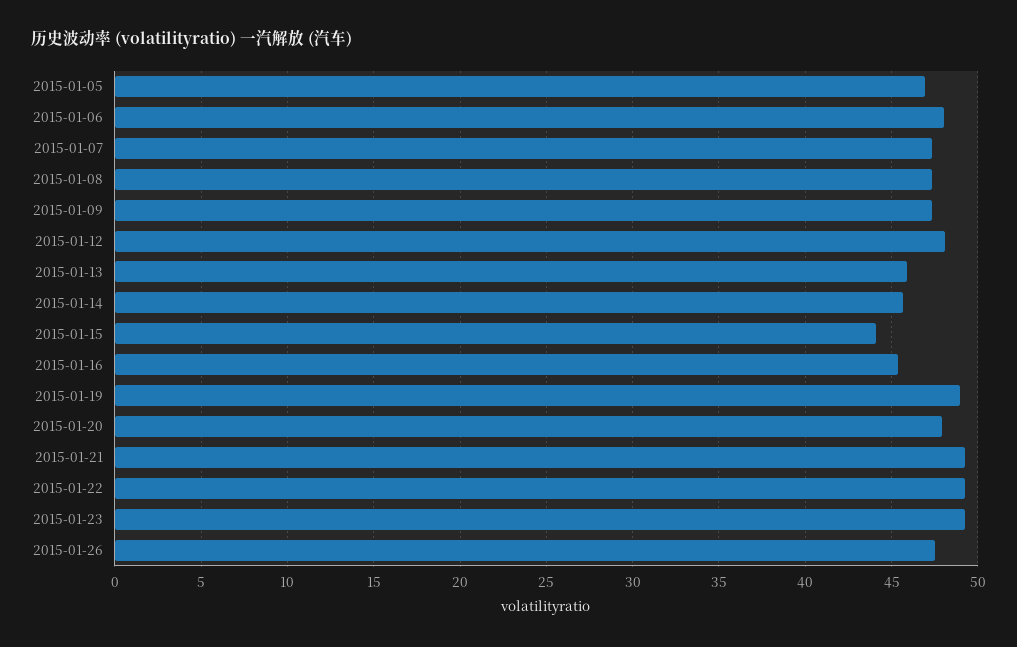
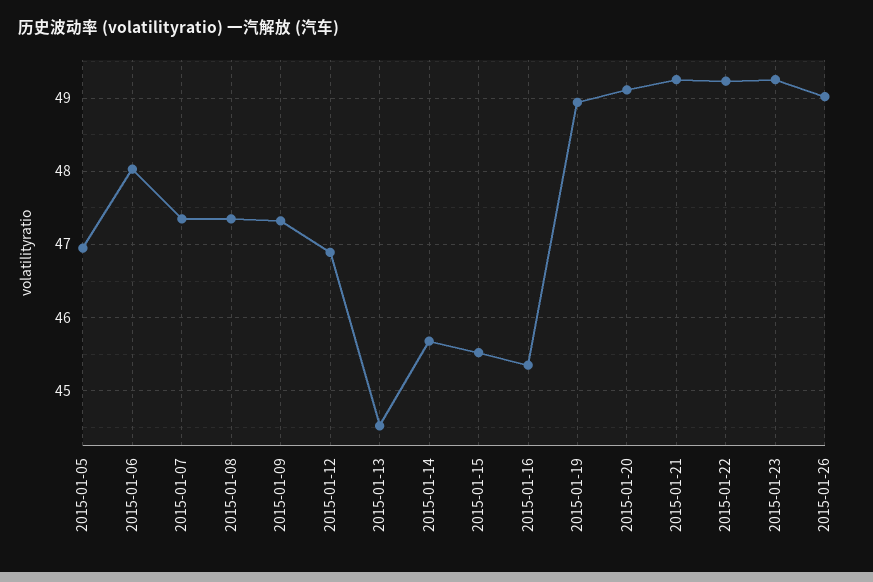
  {
    "2015-01-05": 47,
    "2015-01-06": 48,
    "2015-01-07": 47.4,
    "2015-01-08": 47.4,
    "2015-01-09": 47.3,
-   "2015-01-12": 48,
+   "2015-01-12": 46.9,
-   "2015-01-13": 46,
+   "2015-01-13": 44.5,
    "2015-01-14": 45.7,
-   "2015-01-15": 44,
+   "2015-01-15": 45.5,
    "2015-01-16": 45.4,
    "2015-01-19": 48.9,
-   "2015-01-20": 48,
+   "2015-01-20": 49.1,
    "2015-01-21": 49.3,
    "2015-01-22": 49.2,
    "2015-01-23": 49.3,
-   "2015-01-26": 47.5
+   "2015-01-26": 49
  }

